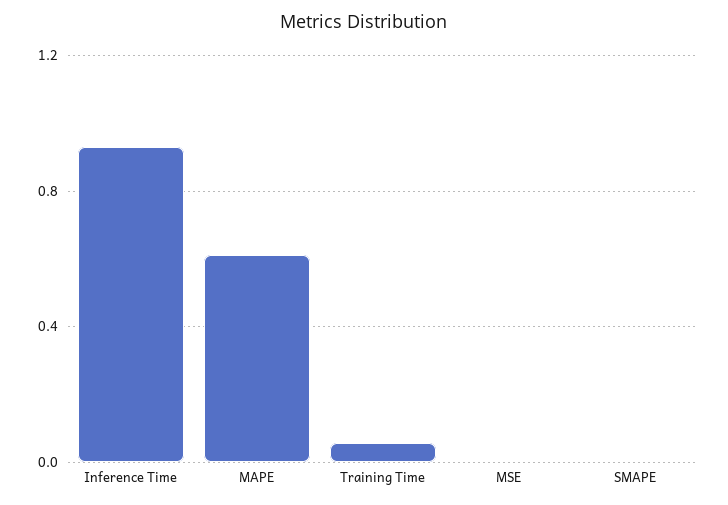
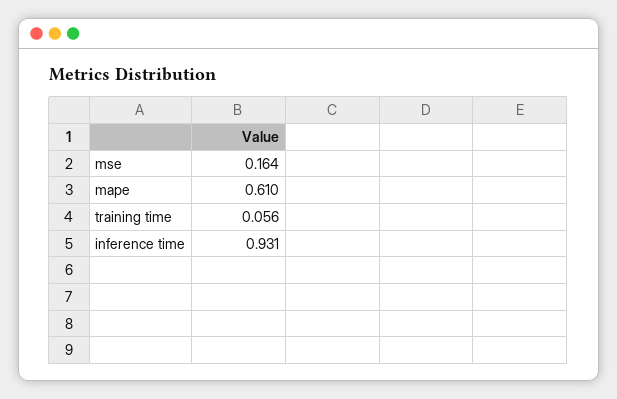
  {
    "Inference Time": 0.931,
    "MAPE": 0.61,
    "Training Time": 0.056,
-   "MSE": 0,
+   "MSE": 0.164
-   "SMAPE": 0
  }

